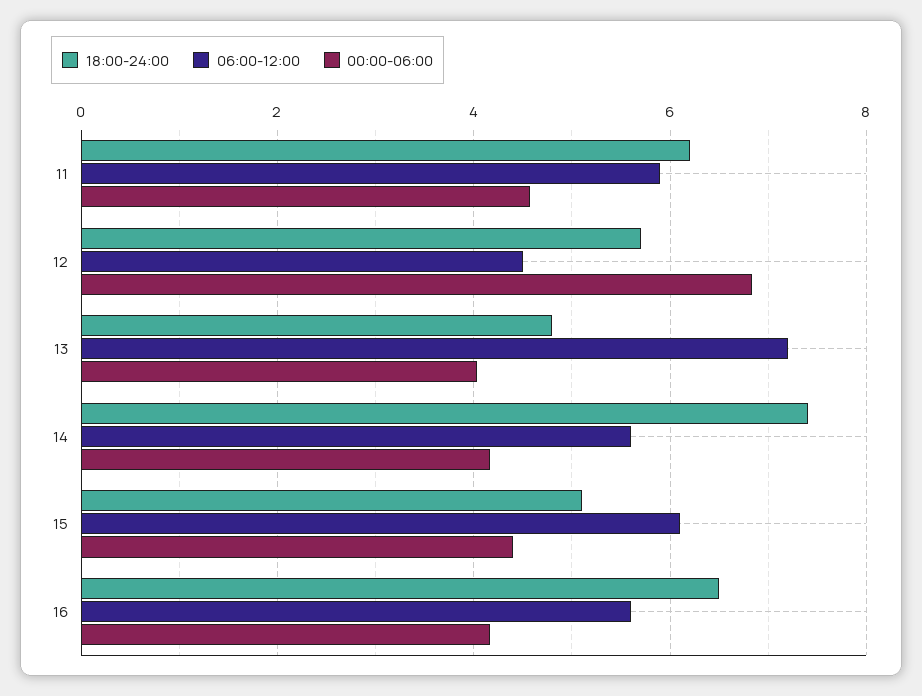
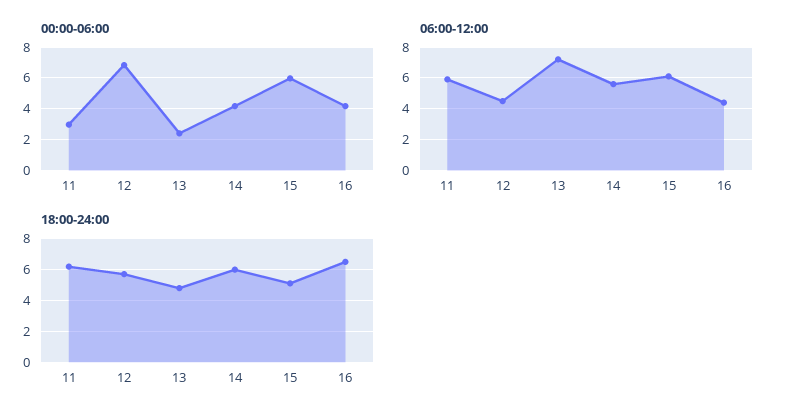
  {
    "18:00-24:00": {
      "11": 6.2,
      "12": 5.8,
      "13": 4.8,
-     "14": 7.4,
+     "14": 6,
      "15": 5.2,
      "16": 6.6
    },
    "06:00-12:00": {
      "11": 6,
      "12": 4.6,
      "13": 7.2,
      "14": 5.6,
      "15": 6.2,
-     "16": 5.6
+     "16": 4.5
    },
    "00:00-06:00": {
-     "11": 4.6,
+     "11": 3,
      "12": 6.8,
-     "13": 4,
+     "13": 2.5,
      "14": 4.2,
-     "15": 4.4,
+     "15": 6,
      "16": 4.2
    }
  }

